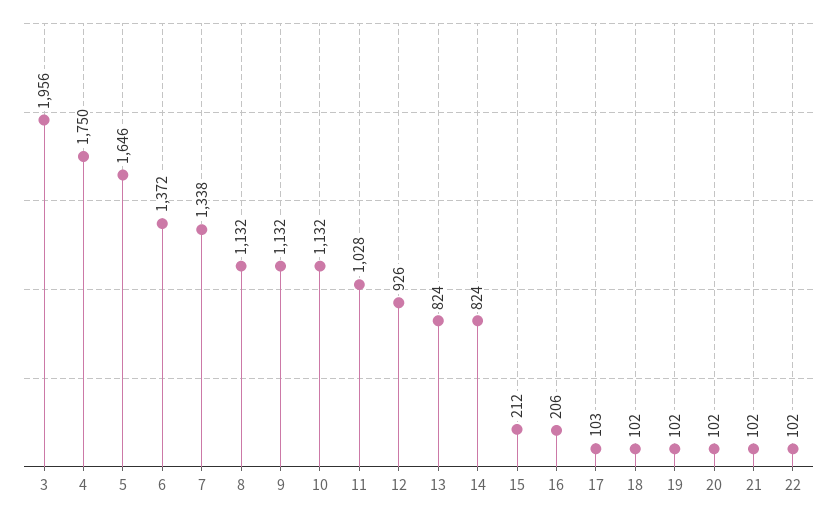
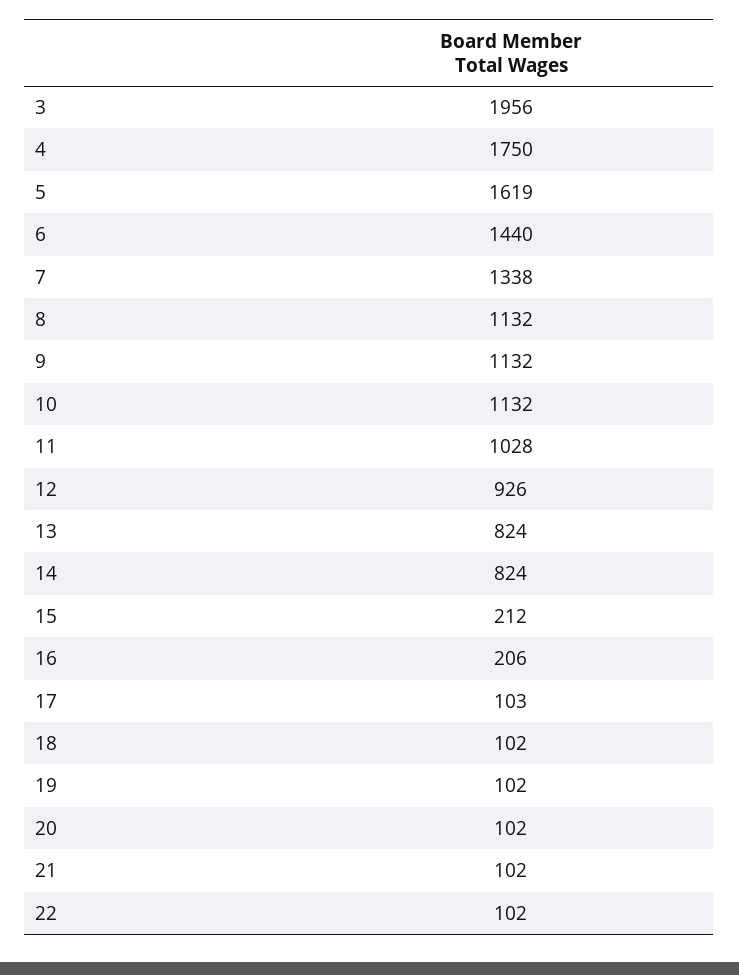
  {
    "3": 1956,
    "4": 1750,
-   "5": 1646,
+   "5": 1619,
-   "6": 1372,
+   "6": 1440,
    "7": 1338,
    "8": 1132,
    "9": 1132,
    "10": 1132,
    "11": 1028,
    "12": 926,
    "13": 824,
    "14": 824,
    "15": 212,
    "16": 206,
    "17": 103,
    "18": 102,
    "19": 102,
    "20": 102,
    "21": 102,
    "22": 102
  }

